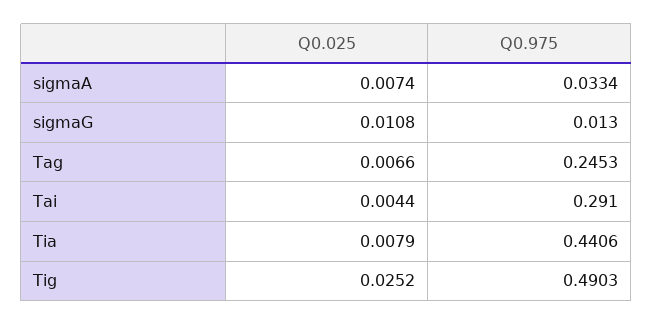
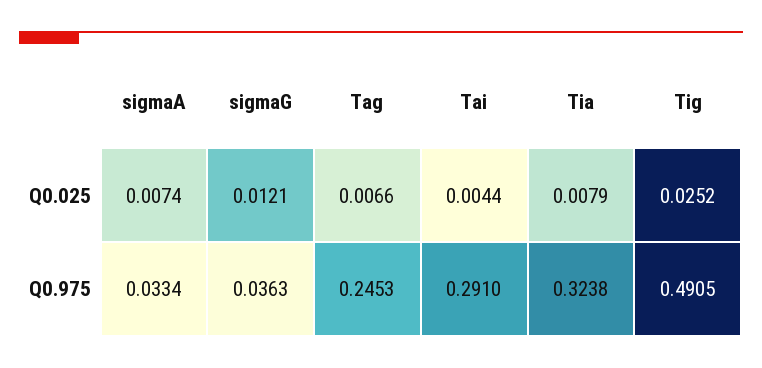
  {
    "Q0.025": {
      "sigmaA": 0.0074,
-     "sigmaG": 0.0108,
+     "sigmaG": 0.0121,
      "Tag": 0.0066,
      "Tai": 0.0044,
      "Tia": 0.0079,
      "Tig": 0.0252
    },
    "Q0.975": {
      "sigmaA": 0.0334,
-     "sigmaG": 0.013,
+     "sigmaG": 0.0363,
      "Tag": 0.2453,
      "Tai": 0.291,
-     "Tia": 0.4406,
+     "Tia": 0.3238,
-     "Tig": 0.4903
+     "Tig": 0.4905
    }
  }

